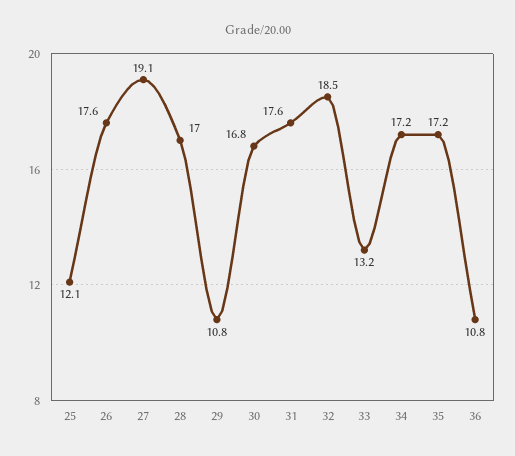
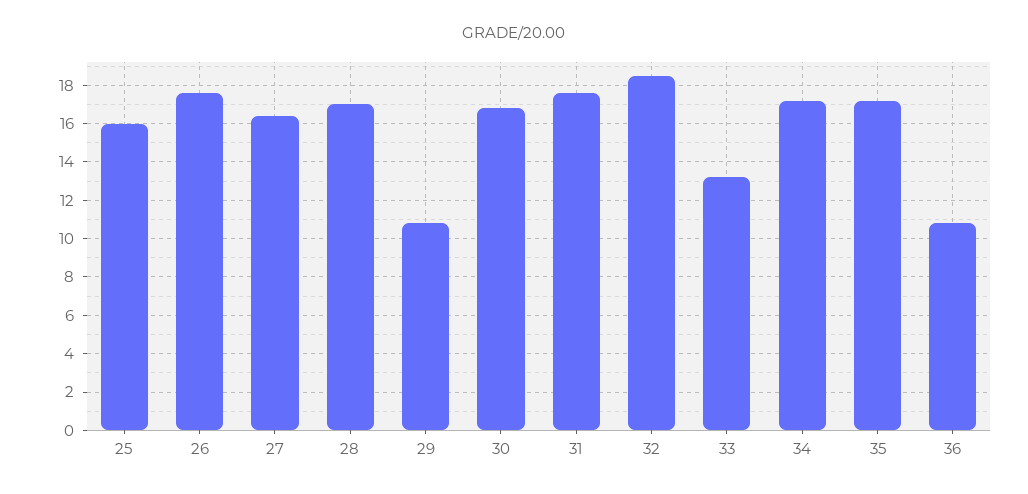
  {
-   "25": 12.1,
+   "25": 16,
    "26": 17.6,
-   "27": 19.1,
+   "27": 16.5,
    "28": 17,
    "29": 10.8,
    "30": 16.8,
    "31": 17.6,
    "32": 18.5,
    "33": 13.2,
    "34": 17.2,
    "35": 17.2,
    "36": 10.8
  }

